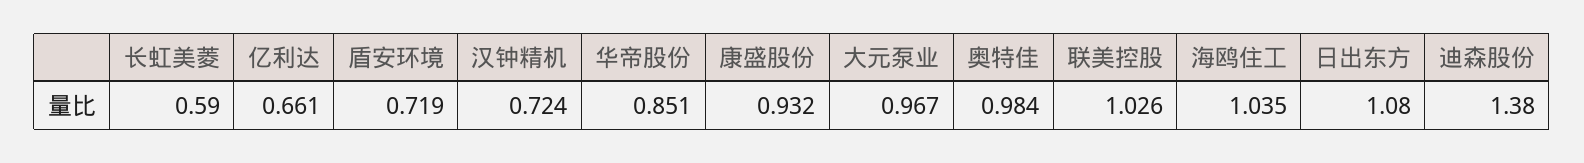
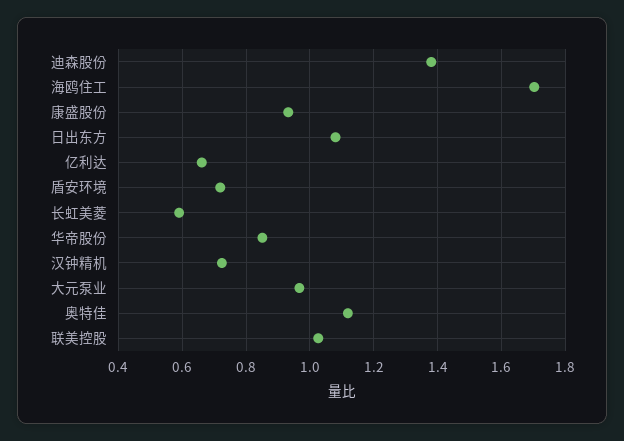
  {
    "长虹美菱": 0.59,
    "亿利达": 0.661,
    "盾安环境": 0.719,
    "汉钟精机": 0.724,
    "华帝股份": 0.851,
    "康盛股份": 0.932,
    "大元泵业": 0.967,
-   "奥特佳": 0.984,
+   "奥特佳": 1.12,
    "联美控股": 1.026,
-   "海鸥住工": 1.035,
+   "海鸥住工": 1.7,
    "日出东方": 1.08,
    "迪森股份": 1.38
  }

